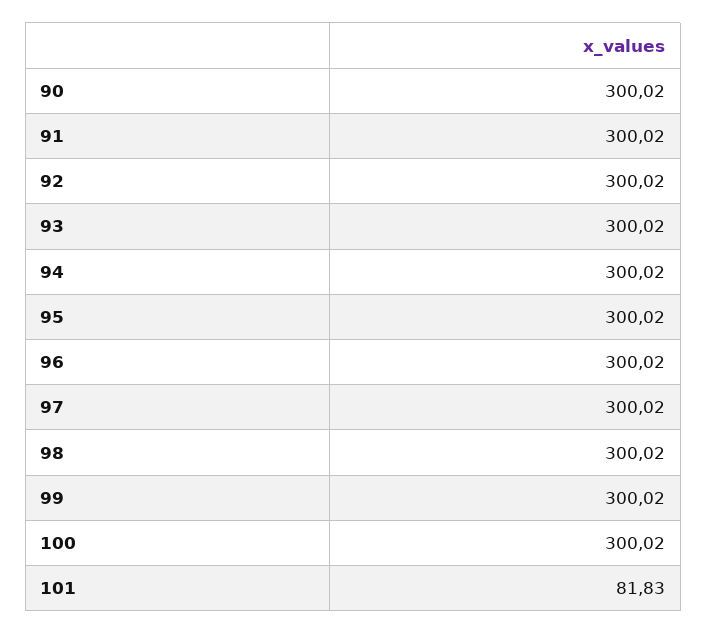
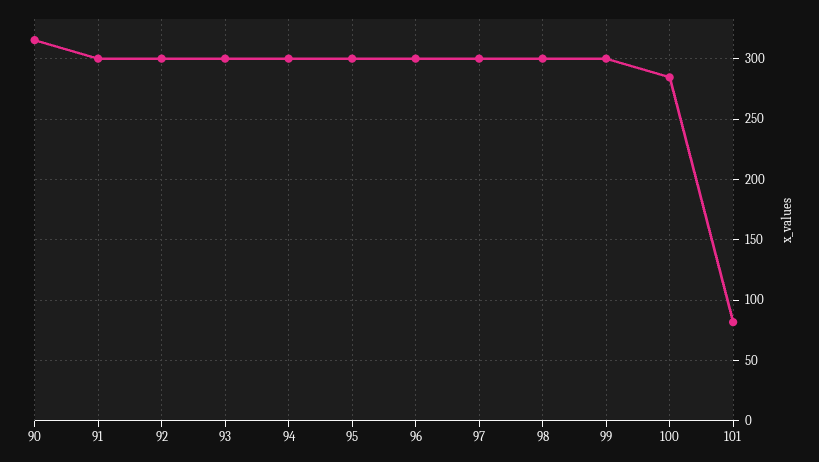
  {
-   "90": 300.02,
+   "90": 315,
    "91": 300.02,
    "92": 300.02,
    "93": 300.02,
    "94": 300.02,
    "95": 300.02,
    "96": 300.02,
    "97": 300.02,
    "98": 300.02,
    "99": 300.02,
-   "100": 300.02,
+   "100": 285,
    "101": 81.83
  }

